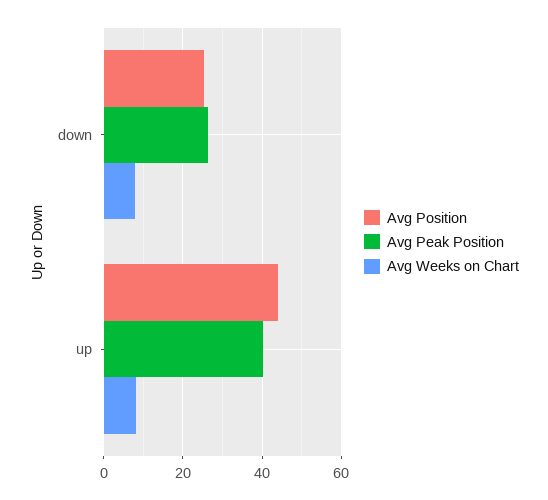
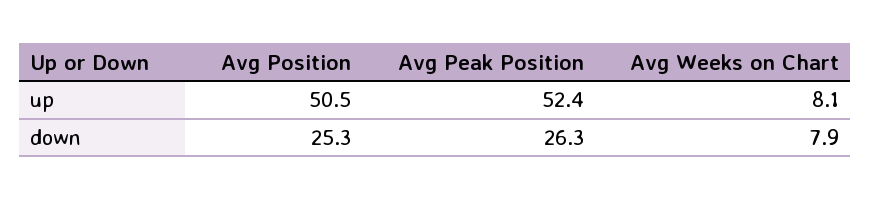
  {
    "Avg Position": {
      "down": 25.3,
-     "up": 44
+     "up": 50.5
    },
    "Avg Peak Position": {
      "down": 26.3,
-     "up": 40
+     "up": 52.4
    },
    "Avg Weeks on Chart": {
      "down": 7.9,
      "up": 8.1
    }
  }

